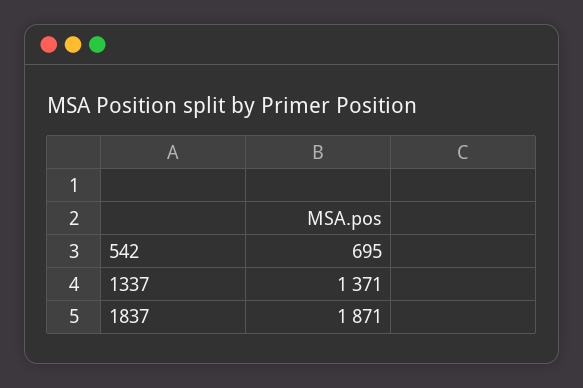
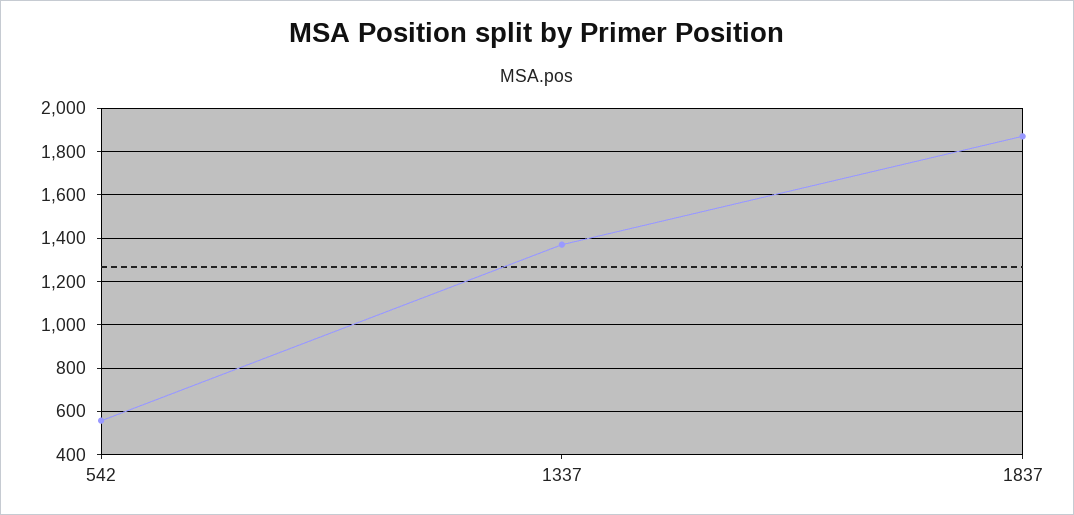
  {
-   "542": 695,
+   "542": 550,
    "1337": 1371,
    "1837": 1871
  }

